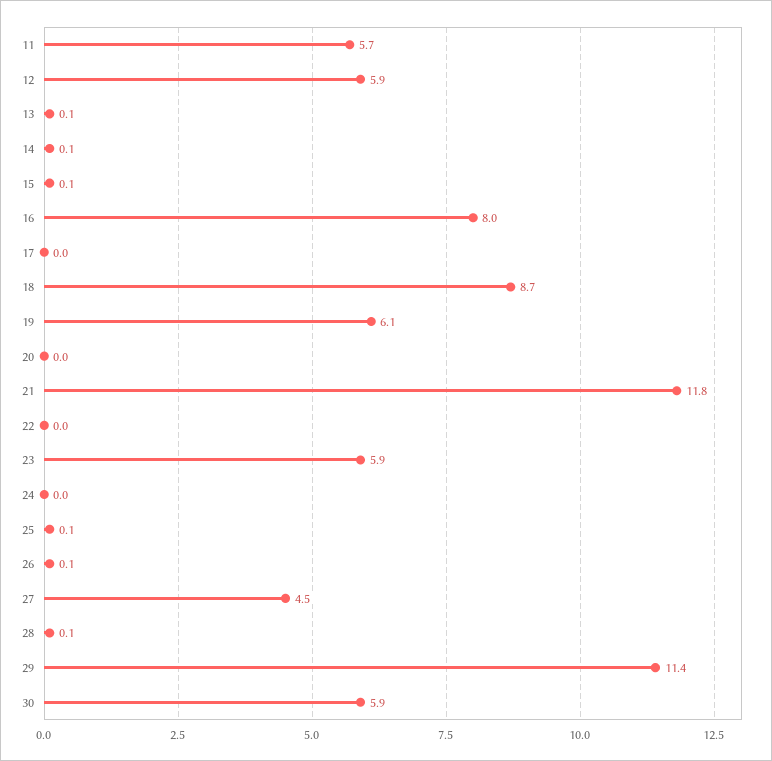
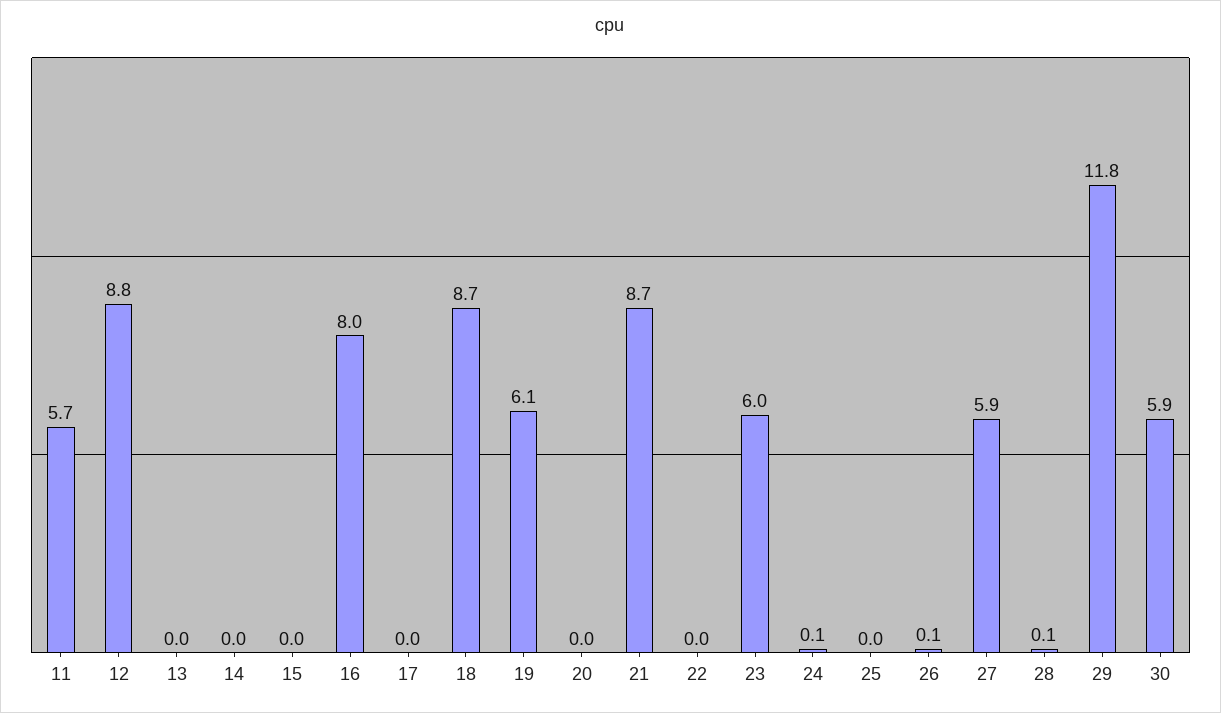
  {
    "11": 5.7,
-   "12": 5.9,
+   "12": 8.8,
-   "13": 0.1,
+   "13": 0,
-   "14": 0.1,
+   "14": 0,
-   "15": 0.1,
+   "15": 0,
    "16": 8,
    "17": 0,
    "18": 8.7,
    "19": 6.1,
    "20": 0,
-   "21": 11.8,
+   "21": 8.7,
    "22": 0,
-   "23": 5.9,
+   "23": 6,
-   "24": 0,
+   "24": 0.1,
-   "25": 0.1,
+   "25": 0,
    "26": 0.1,
-   "27": 4.5,
+   "27": 5.9,
    "28": 0.1,
-   "29": 11.4,
+   "29": 11.8,
    "30": 5.9
  }

